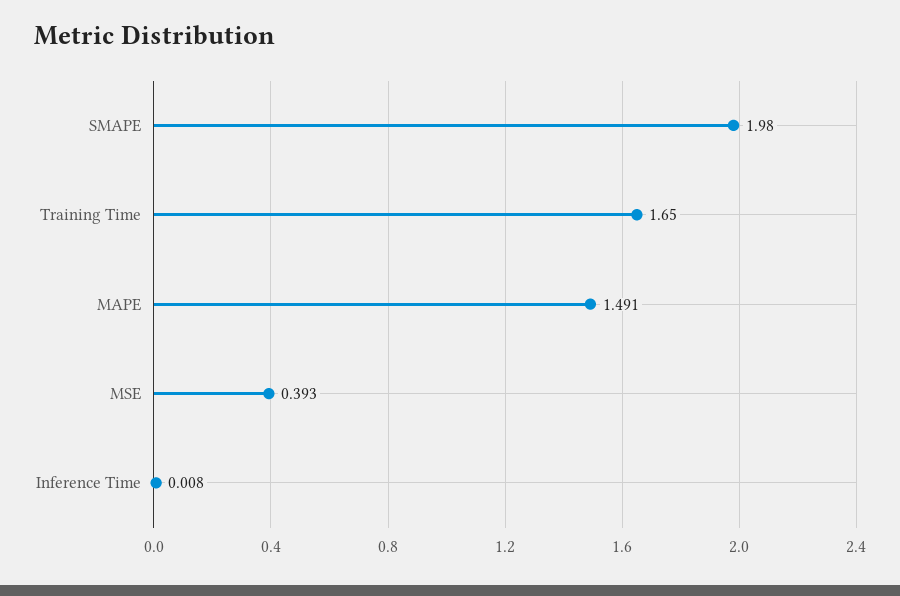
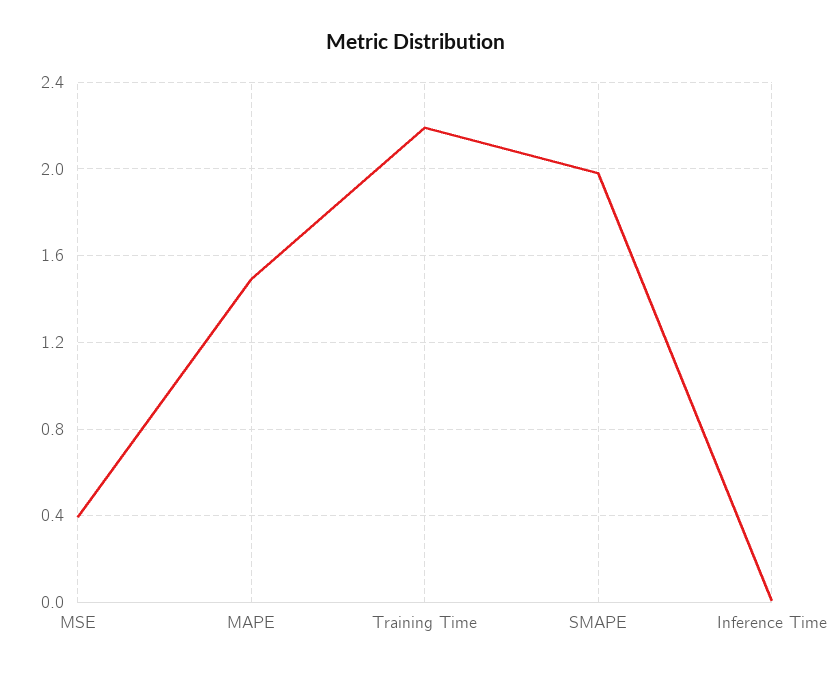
  {
    "SMAPE": 1.98,
-   "Training Time": 1.65,
+   "Training Time": 2.2,
    "MAPE": 1.491,
    "MSE": 0.393,
    "Inference Time": 0.008
  }

